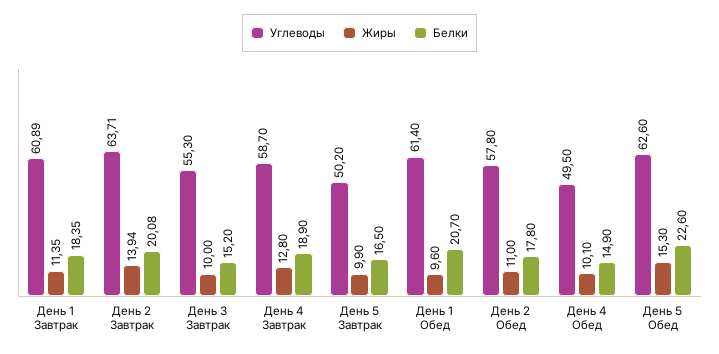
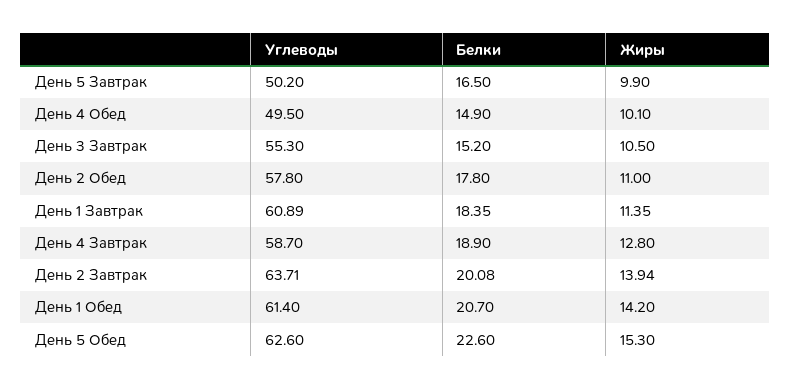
  {
    "Углеводы": {
      "День 1 Завтрак": 60.89,
      "День 2 Завтрак": 63.71,
      "День 3 Завтрак": 55.3,
      "День 4 Завтрак": 58.7,
      "День 5 Завтрак": 50.2,
      "День 1 Обед": 61.4,
      "День 2 Обед": 57.8,
      "День 4 Обед": 49.5,
      "День 5 Обед": 62.6
    },
    "Жиры": {
      "День 1 Завтрак": 11.35,
      "День 2 Завтрак": 13.94,
-     "День 3 Завтрак": 10,
+     "День 3 Завтрак": 10.5,
      "День 4 Завтрак": 12.8,
      "День 5 Завтрак": 9.9,
-     "День 1 Обед": 9.6,
+     "День 1 Обед": 14.2,
      "День 2 Обед": 11,
      "День 4 Обед": 10.1,
      "День 5 Обед": 15.3
    },
    "Белки": {
      "День 1 Завтрак": 18.35,
      "День 2 Завтрак": 20.08,
      "День 3 Завтрак": 15.2,
      "День 4 Завтрак": 18.9,
      "День 5 Завтрак": 16.5,
      "День 1 Обед": 20.7,
      "День 2 Обед": 17.8,
      "День 4 Обед": 14.9,
      "День 5 Обед": 22.6
    }
  }

